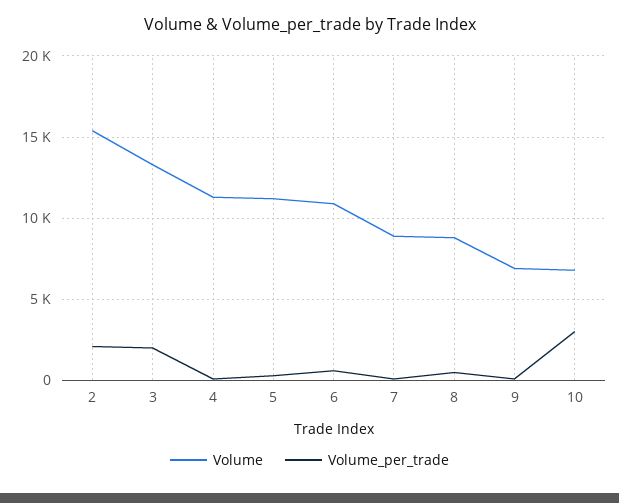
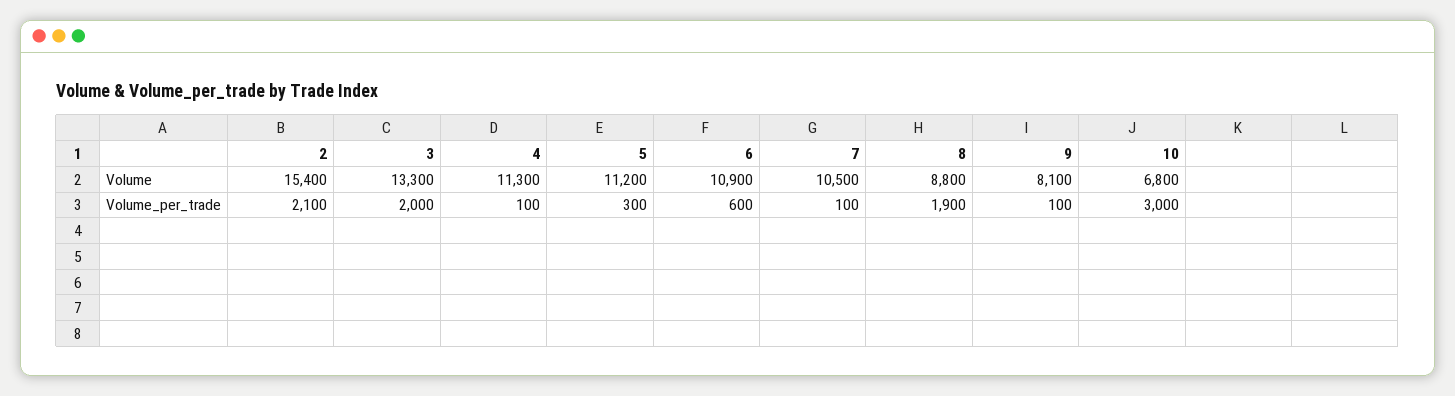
  {
    "Volume": {
      "2": 15400,
      "3": 13300,
      "4": 11300,
      "5": 11200,
      "6": 10900,
-     "7": 9000,
+     "7": 10500,
      "8": 8800,
-     "9": 7000,
+     "9": 8100,
      "10": 6800
    },
    "Volume_per_trade": {
      "2": 2100,
      "3": 2000,
      "4": 100,
      "5": 300,
      "6": 600,
      "7": 100,
-     "8": 500,
+     "8": 1900,
      "9": 100,
      "10": 3000
    }
  }

